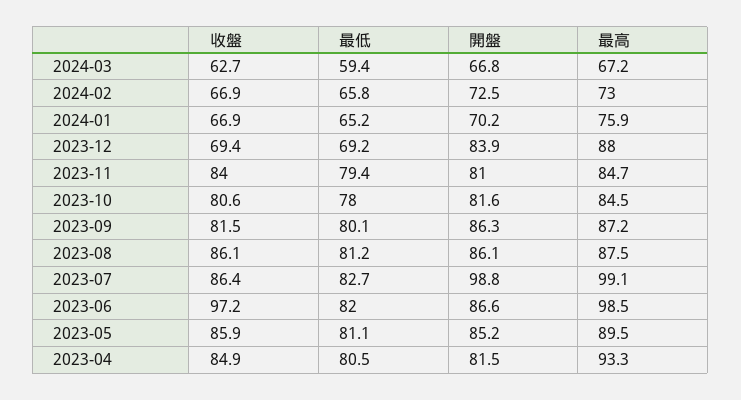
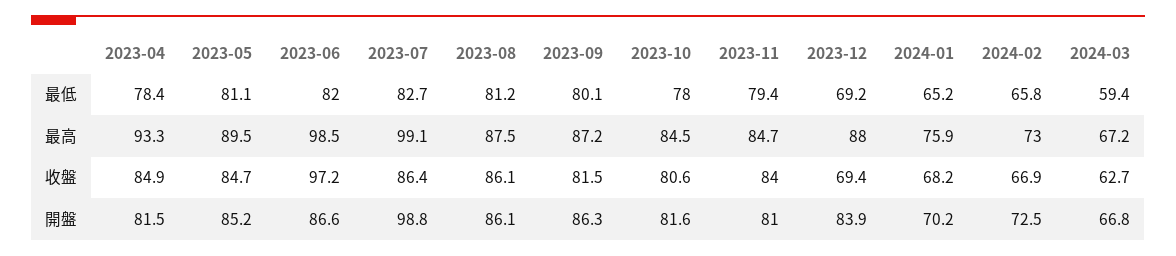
  {
    "收盤": {
      "2024-03": 62.7,
      "2024-02": 66.9,
-     "2024-01": 66.9,
+     "2024-01": 68.2,
      "2023-12": 69.4,
      "2023-11": 84,
      "2023-10": 80.6,
      "2023-09": 81.5,
      "2023-08": 86.1,
      "2023-07": 86.4,
      "2023-06": 97.2,
-     "2023-05": 85.9,
+     "2023-05": 84.7,
      "2023-04": 84.9
    },
    "最低": {
      "2024-03": 59.4,
      "2024-02": 65.8,
      "2024-01": 65.2,
      "2023-12": 69.2,
      "2023-11": 79.4,
      "2023-10": 78,
      "2023-09": 80.1,
      "2023-08": 81.2,
      "2023-07": 82.7,
      "2023-06": 82,
      "2023-05": 81.1,
-     "2023-04": 80.5
+     "2023-04": 78.4
    },
    "開盤": {
      "2024-03": 66.8,
      "2024-02": 72.5,
      "2024-01": 70.2,
      "2023-12": 83.9,
      "2023-11": 81,
      "2023-10": 81.6,
      "2023-09": 86.3,
      "2023-08": 86.1,
      "2023-07": 98.8,
      "2023-06": 86.6,
      "2023-05": 85.2,
      "2023-04": 81.5
    },
    "最高": {
      "2024-03": 67.2,
      "2024-02": 73,
      "2024-01": 75.9,
      "2023-12": 88,
      "2023-11": 84.7,
      "2023-10": 84.5,
      "2023-09": 87.2,
      "2023-08": 87.5,
      "2023-07": 99.1,
      "2023-06": 98.5,
      "2023-05": 89.5,
      "2023-04": 93.3
    }
  }

